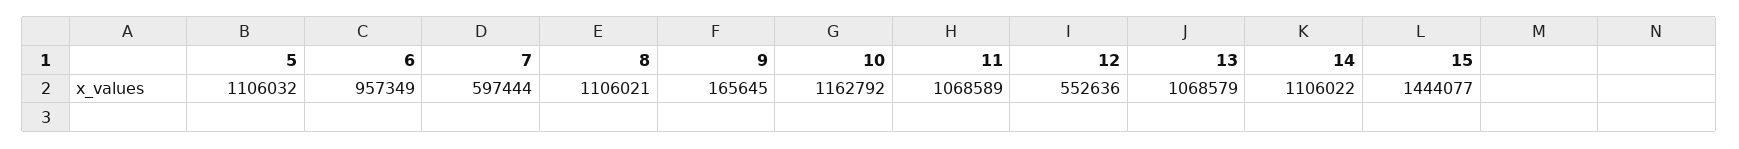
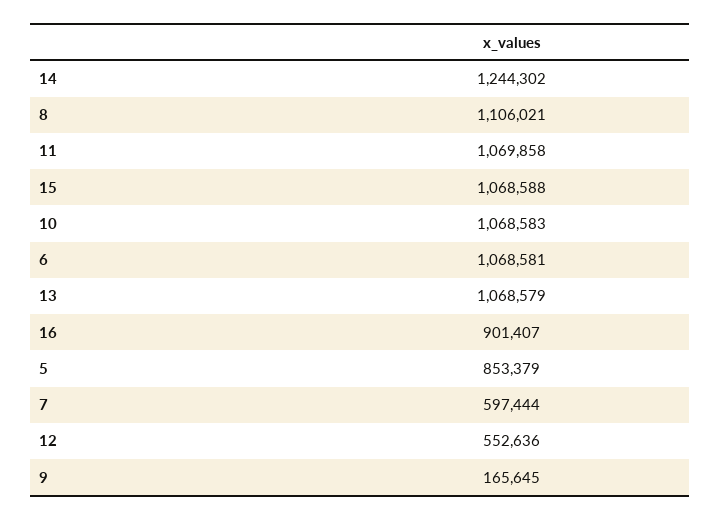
  {
-   "5": 1106032,
+   "5": 853379,
-   "6": 957349,
+   "6": 1068581,
    "7": 597444,
    "8": 1106021,
    "9": 165645,
-   "10": 1162792,
+   "10": 1068583,
-   "11": 1068589,
+   "11": 1069858,
    "12": 552636,
    "13": 1068579,
-   "14": 1106022,
+   "14": 1244302,
-   "15": 1444077
+   "15": 1068588,
+   "16": 901407
  }

